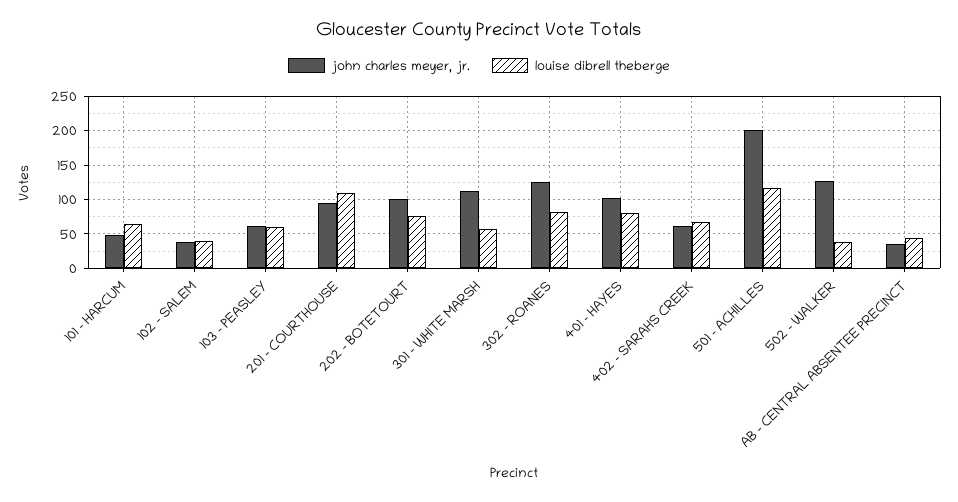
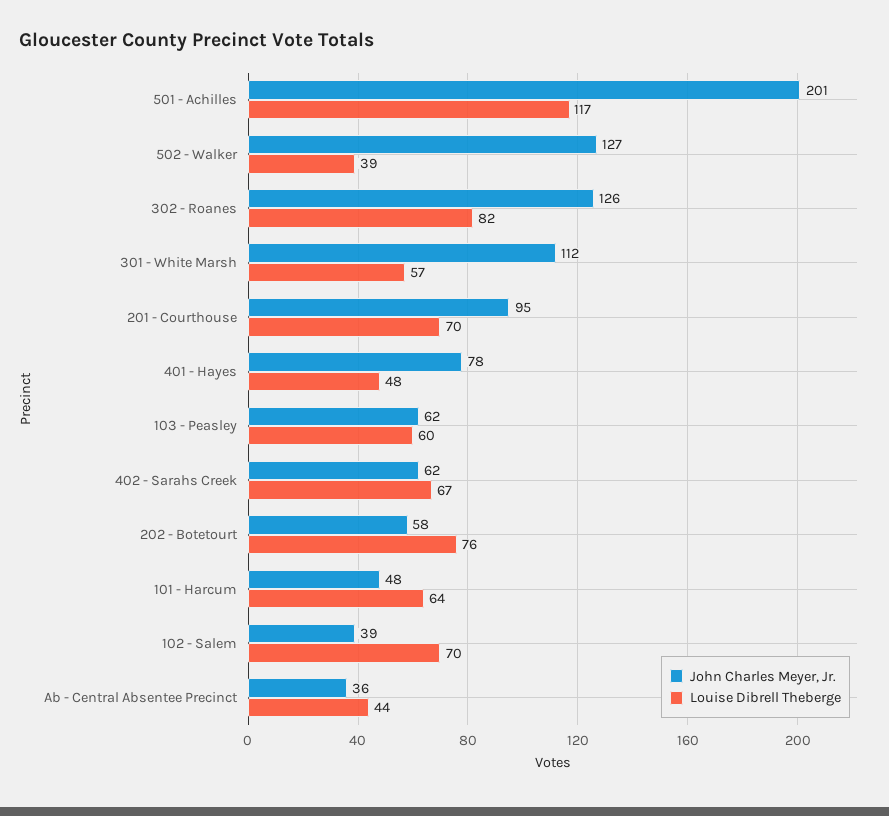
  {
    "john charles meyer, jr.": {
      "101 - HARCUM": 48,
      "102 - SALEM": 39,
      "103 - PEASLEY": 62,
      "201 - COURTHOUSE": 95,
-     "202 - BOTETOURT": 100,
+     "202 - BOTETOURT": 58,
      "301 - WHITE MARSH": 112,
      "302 - ROANES": 126,
-     "401 - HAYES": 100,
+     "401 - HAYES": 78,
      "402 - SARAHS CREEK": 62,
      "501 - ACHILLES": 201,
      "502 - WALKER": 127,
      "AB - CENTRAL ABSENTEE PRECINCT": 36
    },
    "louise dibrell theberge": {
      "101 - HARCUM": 64,
-     "102 - SALEM": 40,
+     "102 - SALEM": 70,
      "103 - PEASLEY": 60,
-     "201 - COURTHOUSE": 110,
+     "201 - COURTHOUSE": 70,
      "202 - BOTETOURT": 76,
      "301 - WHITE MARSH": 57,
      "302 - ROANES": 82,
-     "401 - HAYES": 80,
+     "401 - HAYES": 48,
      "402 - SARAHS CREEK": 67,
      "501 - ACHILLES": 117,
      "502 - WALKER": 39,
      "AB - CENTRAL ABSENTEE PRECINCT": 44
    }
  }

